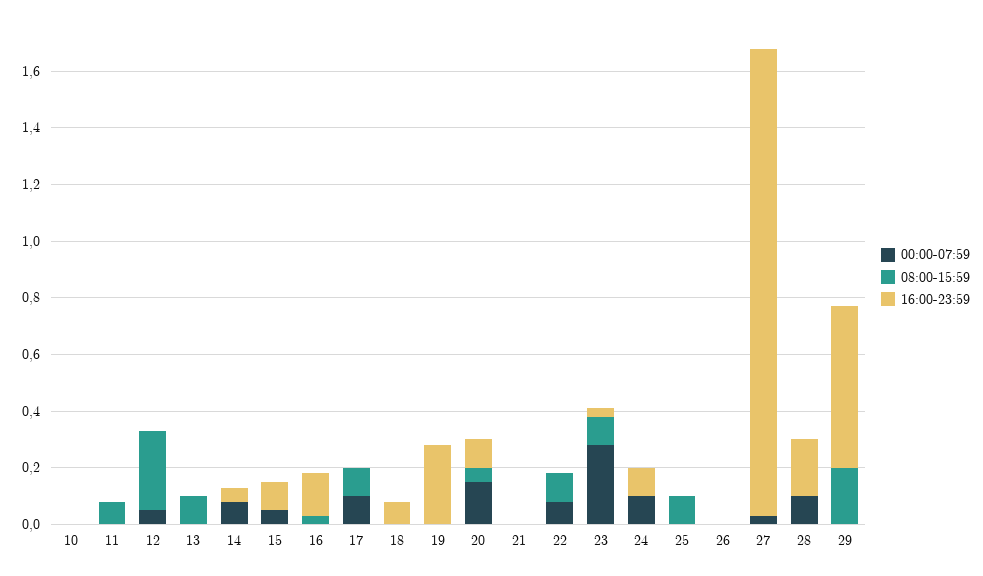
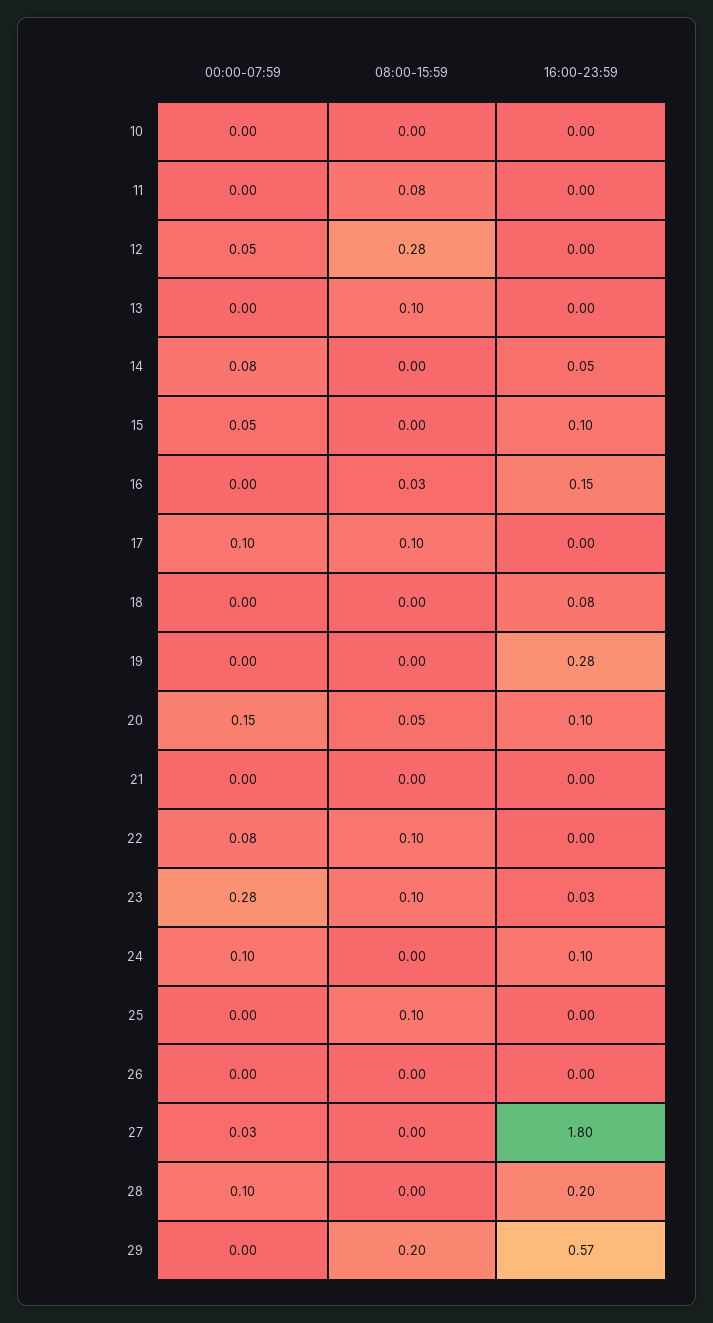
  {
    "00:00-07:59": {
      "10": 0,
      "11": 0,
      "12": 0.05,
      "13": 0,
      "14": 0.08,
      "15": 0.05,
      "16": 0,
      "17": 0.1,
      "18": 0,
      "19": 0,
      "20": 0.15,
      "21": 0,
      "22": 0.08,
      "23": 0.28,
      "24": 0.1,
      "25": 0,
      "26": 0,
      "27": 0.03,
      "28": 0.1,
      "29": 0
    },
    "08:00-15:59": {
      "10": 0,
      "11": 0.08,
      "12": 0.28,
      "13": 0.1,
      "14": 0,
      "15": 0,
      "16": 0.03,
      "17": 0.1,
      "18": 0,
      "19": 0,
      "20": 0.05,
      "21": 0,
      "22": 0.1,
      "23": 0.1,
      "24": 0,
      "25": 0.1,
      "26": 0,
      "27": 0,
      "28": 0,
      "29": 0.2
    },
    "16:00-23:59": {
      "10": 0,
      "11": 0,
      "12": 0,
      "13": 0,
      "14": 0.05,
      "15": 0.1,
      "16": 0.15,
      "17": 0,
      "18": 0.08,
      "19": 0.28,
      "20": 0.1,
      "21": 0,
      "22": 0,
      "23": 0.03,
      "24": 0.1,
      "25": 0,
      "26": 0,
-     "27": 1.65,
+     "27": 1.8,
      "28": 0.2,
      "29": 0.57
    }
  }

